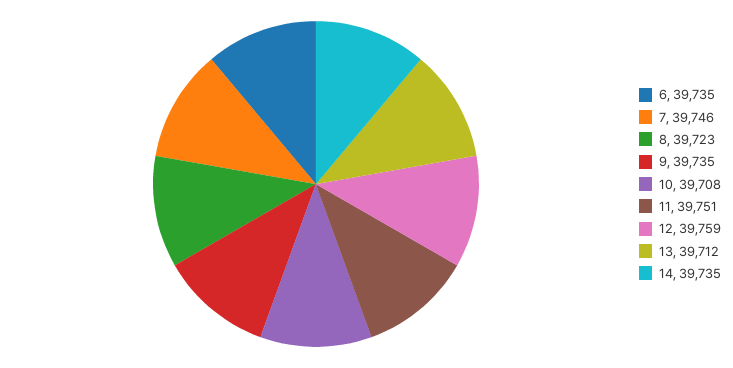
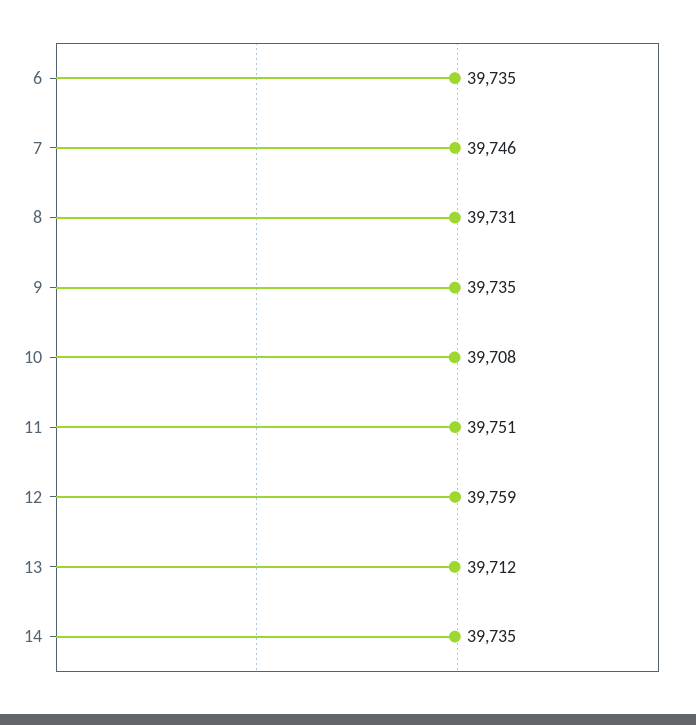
  {
    "6": 39735,
    "7": 39746,
-   "8": 39723,
+   "8": 39731,
    "9": 39735,
    "10": 39708,
    "11": 39751,
    "12": 39759,
    "13": 39712,
    "14": 39735
  }

